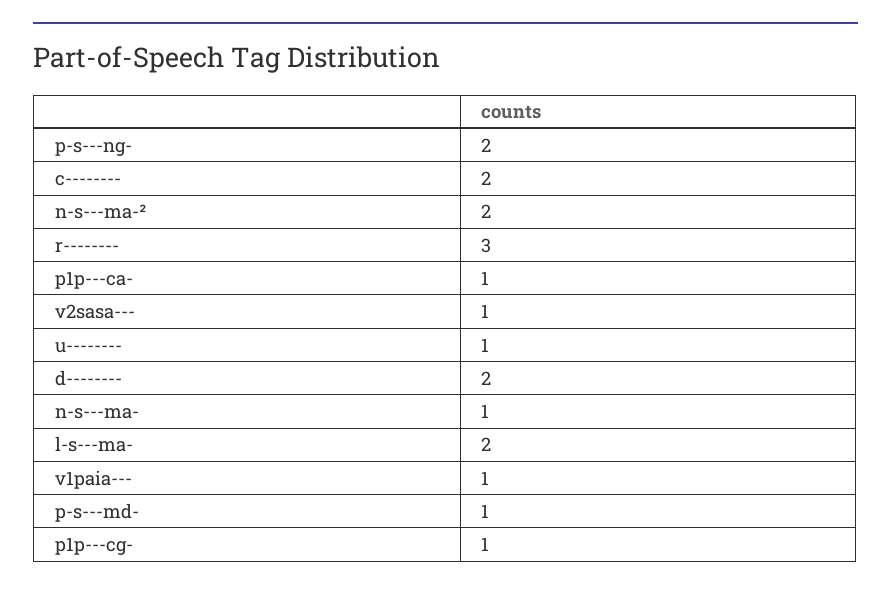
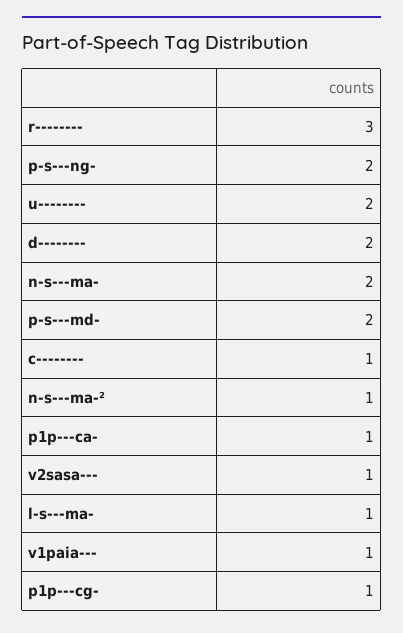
  {
    "p-s---ng-": 2,
-   "c--------": 2,
+   "c--------": 1,
-   "n-s---ma-²": 2,
+   "n-s---ma-²": 1,
    "r--------": 3,
    "p1p---ca-": 1,
    "v2sasa---": 1,
-   "u--------": 1,
+   "u--------": 2,
    "d--------": 2,
-   "n-s---ma-": 1,
+   "n-s---ma-": 2,
-   "l-s---ma-": 2,
+   "l-s---ma-": 1,
    "v1paia---": 1,
-   "p-s---md-": 1,
+   "p-s---md-": 2,
    "p1p---cg-": 1
  }

